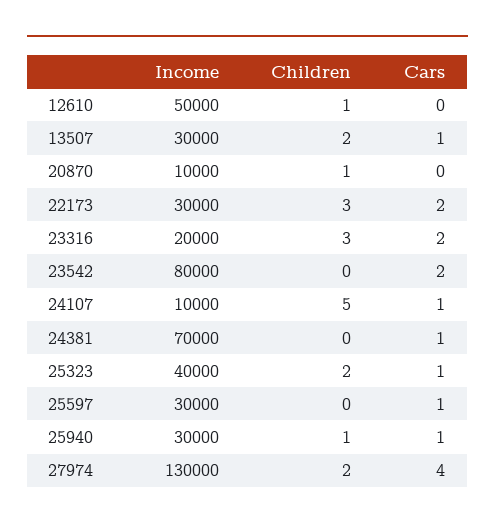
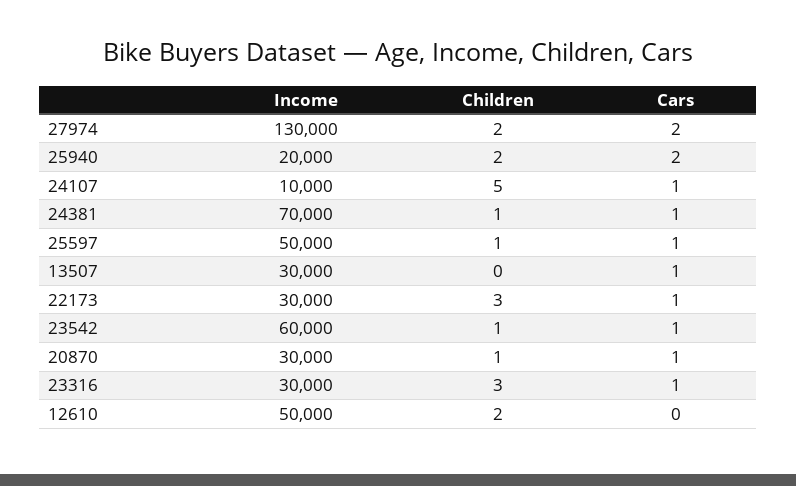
  {
    "Income": {
      "12610": 50000,
      "13507": 30000,
-     "20870": 10000,
+     "20870": 30000,
      "22173": 30000,
-     "23316": 20000,
+     "23316": 30000,
-     "23542": 80000,
+     "23542": 60000,
      "24107": 10000,
      "24381": 70000,
-     "25323": 40000,
-     "25597": 30000,
+     "25597": 50000,
-     "25940": 30000,
+     "25940": 20000,
      "27974": 130000
    },
    "Children": {
-     "12610": 1,
+     "12610": 2,
-     "13507": 2,
+     "13507": 0,
      "20870": 1,
      "22173": 3,
      "23316": 3,
-     "23542": 0,
+     "23542": 1,
      "24107": 5,
-     "24381": 0,
+     "24381": 1,
-     "25323": 2,
-     "25597": 0,
+     "25597": 1,
-     "25940": 1,
+     "25940": 2,
      "27974": 2
    },
    "Cars": {
      "12610": 0,
      "13507": 1,
-     "20870": 0,
+     "20870": 1,
-     "22173": 2,
+     "22173": 1,
-     "23316": 2,
+     "23316": 1,
-     "23542": 2,
+     "23542": 1,
      "24107": 1,
      "24381": 1,
-     "25323": 1,
      "25597": 1,
-     "25940": 1,
+     "25940": 2,
-     "27974": 4
+     "27974": 2
    }
  }

